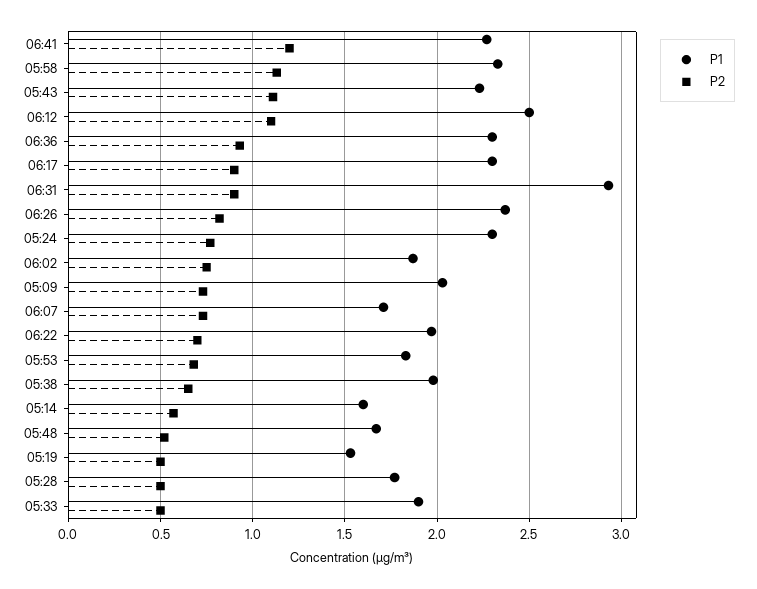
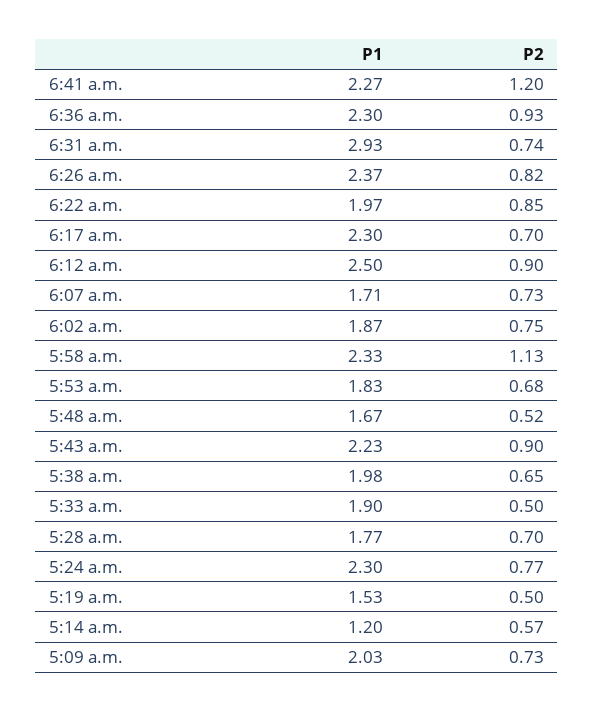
  {
    "P1": {
      "06:41": 2.27,
      "05:58": 2.33,
      "05:43": 2.23,
      "06:12": 2.5,
      "06:36": 2.3,
      "06:17": 2.3,
      "06:31": 2.93,
      "06:26": 2.37,
      "05:24": 2.3,
      "06:02": 1.87,
      "05:09": 2.03,
      "06:07": 1.71,
      "06:22": 1.97,
      "05:53": 1.83,
      "05:38": 1.98,
-     "05:14": 1.6,
+     "05:14": 1.2,
      "05:48": 1.67,
      "05:19": 1.53,
      "05:28": 1.77,
      "05:33": 1.9
    },
    "P2": {
      "06:41": 1.2,
      "05:58": 1.13,
-     "05:43": 1.1,
+     "05:43": 0.9,
-     "06:12": 1.1,
+     "06:12": 0.9,
      "06:36": 0.93,
-     "06:17": 0.9,
+     "06:17": 0.7,
-     "06:31": 0.9,
+     "06:31": 0.74,
      "06:26": 0.82,
      "05:24": 0.77,
      "06:02": 0.75,
      "05:09": 0.73,
      "06:07": 0.73,
-     "06:22": 0.7,
+     "06:22": 0.85,
      "05:53": 0.68,
      "05:38": 0.65,
      "05:14": 0.57,
      "05:48": 0.52,
      "05:19": 0.5,
-     "05:28": 0.5,
+     "05:28": 0.7,
      "05:33": 0.5
    }
  }

